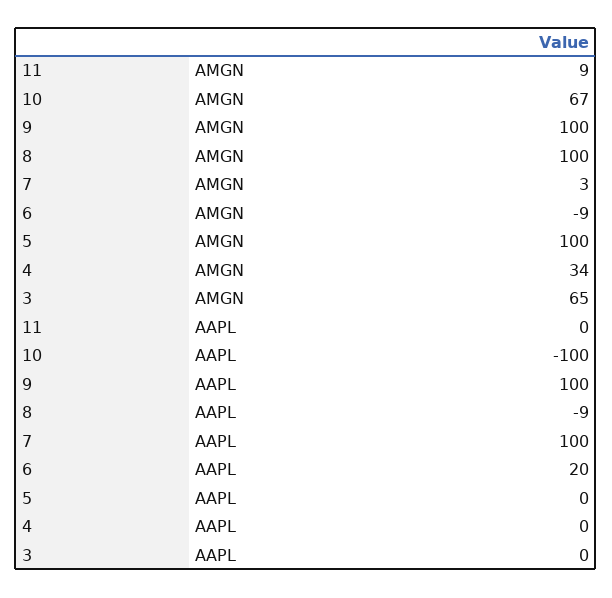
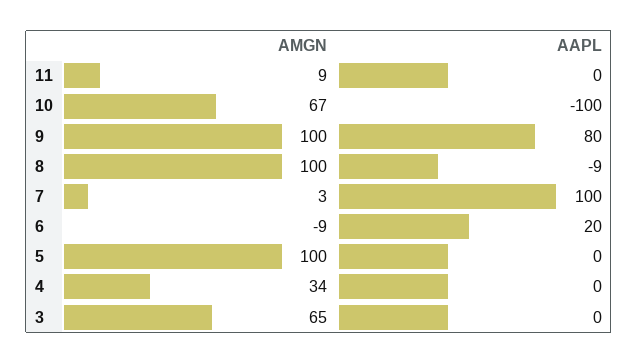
  {
    "11": {
      "AMGN": 9,
      "AAPL": 0
    },
    "10": {
      "AMGN": 67,
      "AAPL": -100
    },
    "9": {
      "AMGN": 100,
-     "AAPL": 100
+     "AAPL": 80
    },
    "8": {
      "AMGN": 100,
      "AAPL": -9
    },
    "7": {
      "AMGN": 3,
      "AAPL": 100
    },
    "6": {
      "AMGN": -9,
      "AAPL": 20
    },
    "5": {
      "AMGN": 100,
      "AAPL": 0
    },
    "4": {
      "AMGN": 34,
      "AAPL": 0
    },
    "3": {
      "AMGN": 65,
      "AAPL": 0
    }
  }

